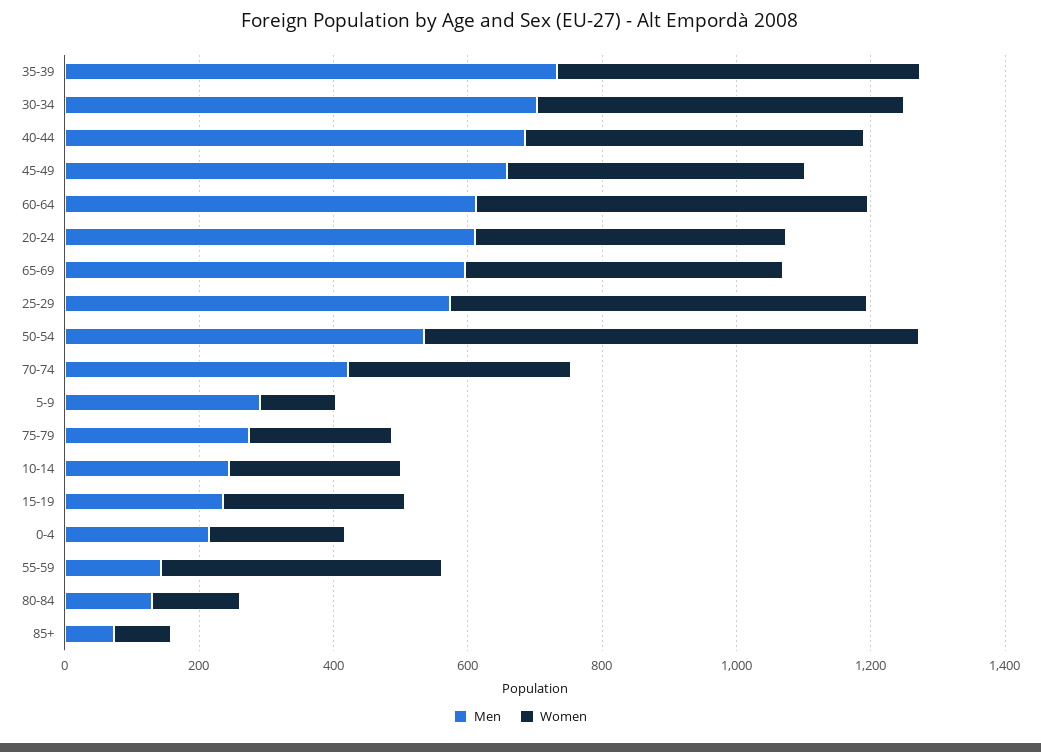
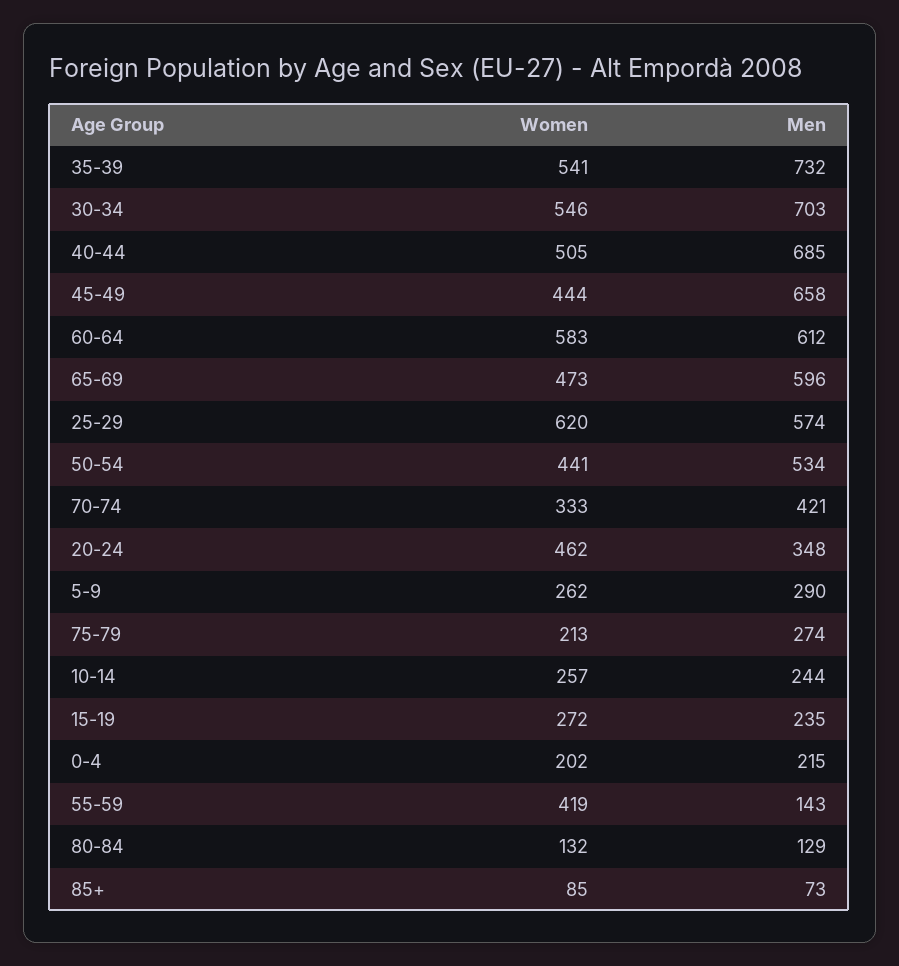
  {
    "Men": {
      "35-39": 732,
      "30-34": 703,
      "40-44": 685,
      "45-49": 658,
      "60-64": 612,
-     "20-24": 600,
+     "20-24": 348,
      "65-69": 596,
      "25-29": 574,
      "50-54": 534,
      "70-74": 421,
      "5-9": 290,
      "75-79": 274,
      "10-14": 244,
      "15-19": 235,
      "0-4": 215,
      "55-59": 143,
      "80-84": 129,
      "85+": 73
    },
    "Women": {
      "35-39": 541,
      "30-34": 546,
      "40-44": 505,
      "45-49": 444,
      "60-64": 583,
      "20-24": 462,
      "65-69": 473,
      "25-29": 620,
-     "50-54": 750,
+     "50-54": 441,
      "70-74": 333,
-     "5-9": 100,
+     "5-9": 262,
      "75-79": 213,
      "10-14": 257,
      "15-19": 272,
      "0-4": 202,
      "55-59": 419,
      "80-84": 132,
      "85+": 85
    }
  }

